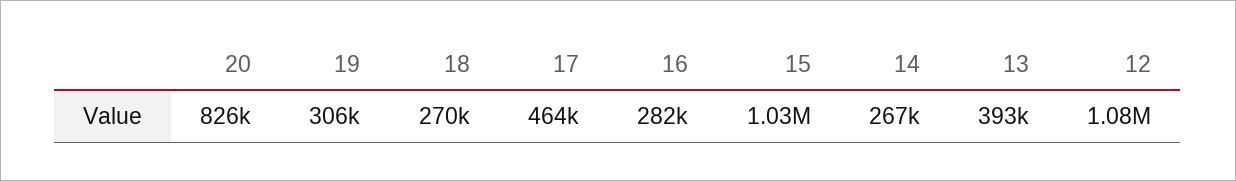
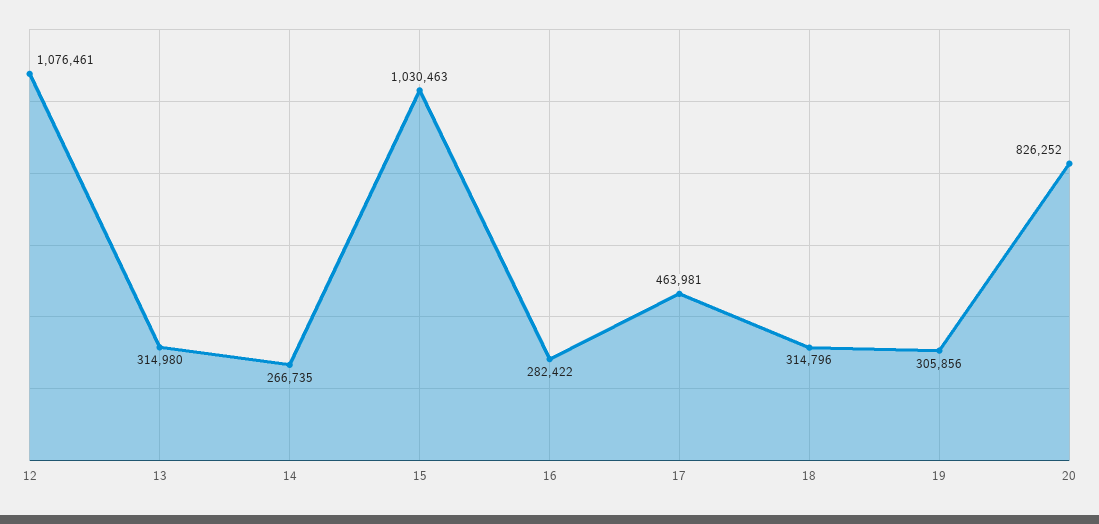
  {
    "20": 826252,
    "19": 305856,
-   "18": 270000,
+   "18": 314796,
    "17": 463981,
    "16": 282422,
    "15": 1030463,
    "14": 266735,
-   "13": 393000,
+   "13": 314980,
    "12": 1076461
  }

